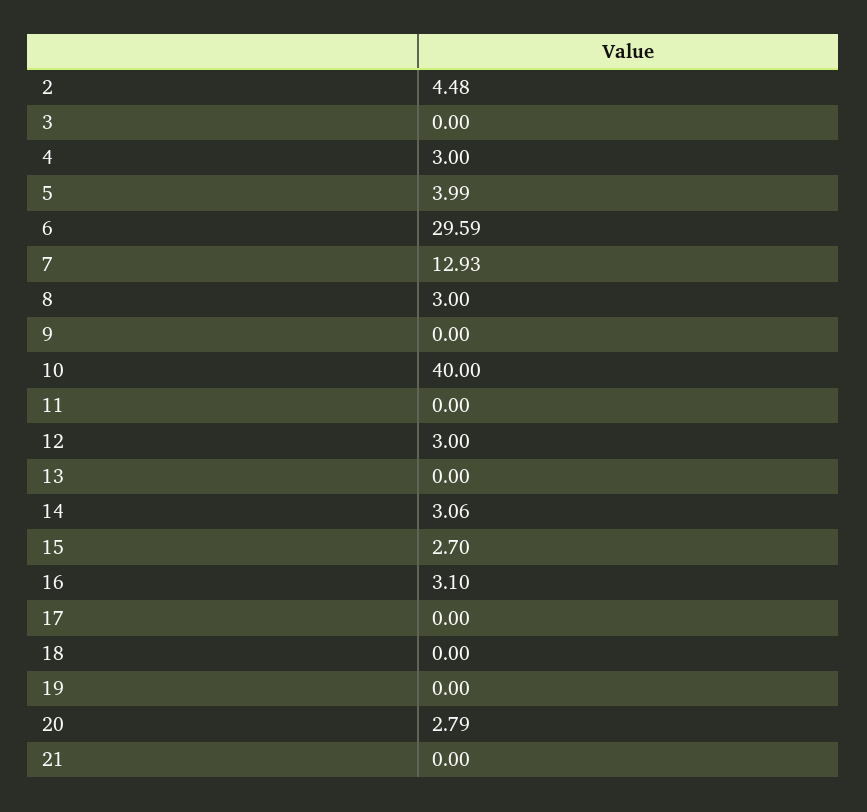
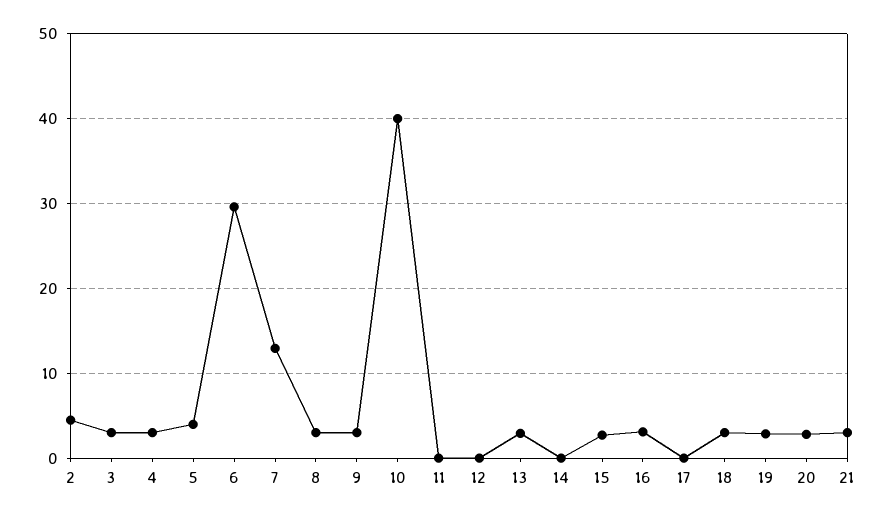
  {
    "2": 4.48,
-   "3": 0,
+   "3": 3,
    "4": 3,
    "5": 3.99,
    "6": 29.59,
    "7": 12.93,
    "8": 3,
-   "9": 0,
+   "9": 3,
    "10": 40,
    "11": 0,
-   "12": 3,
+   "12": 0,
-   "13": 0,
+   "13": 3,
-   "14": 3.06,
+   "14": 0,
    "15": 2.7,
    "16": 3.1,
    "17": 0,
-   "18": 0,
+   "18": 3,
-   "19": 0,
+   "19": 3,
    "20": 2.79,
-   "21": 0
+   "21": 3
  }

